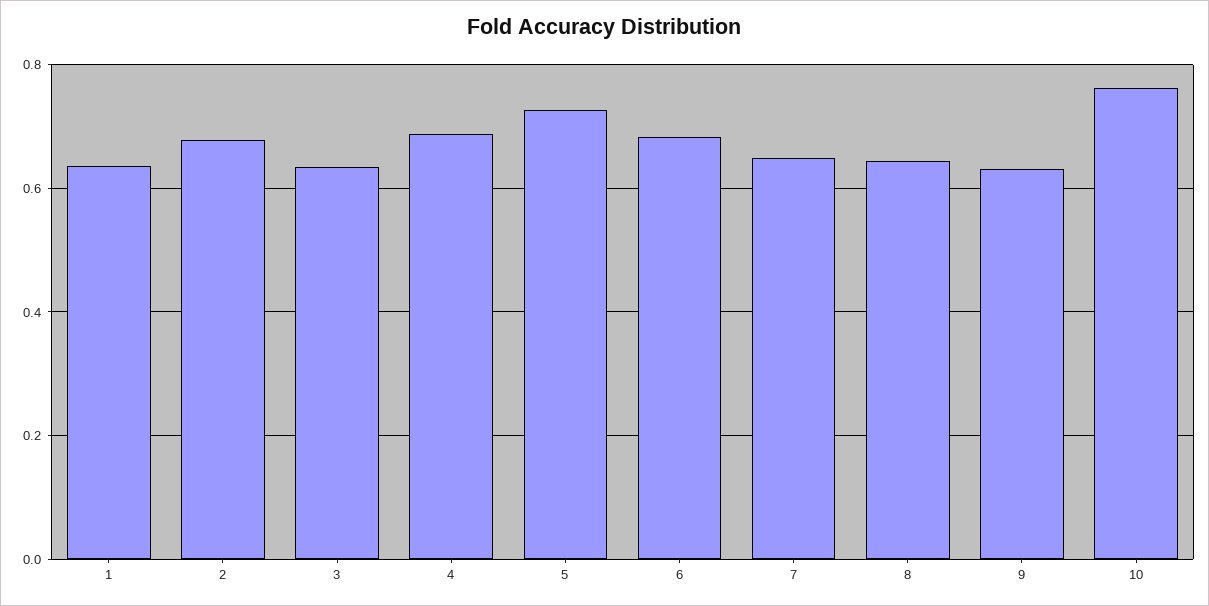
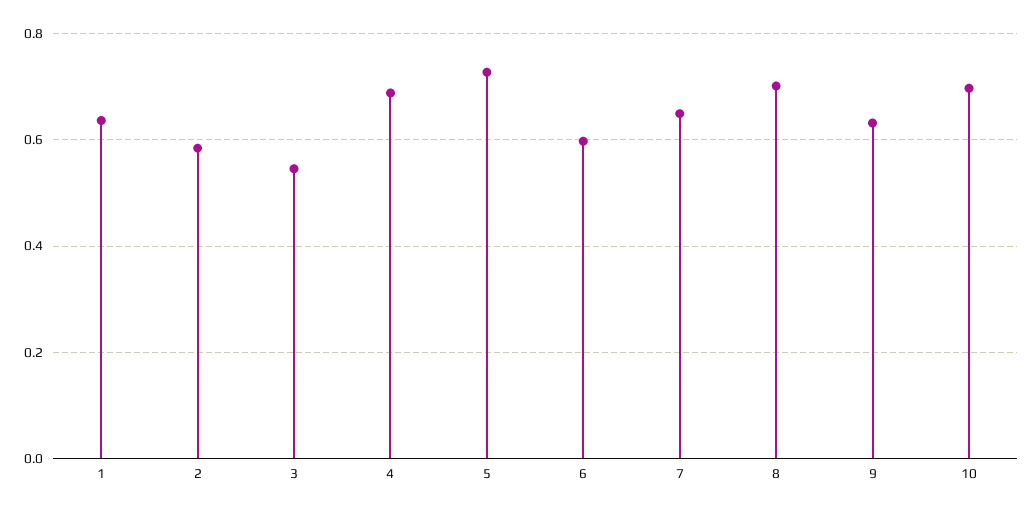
  {
    "1": 0.64,
-   "2": 0.68,
+   "2": 0.58,
-   "3": 0.64,
+   "3": 0.54,
    "4": 0.68,
    "5": 0.72,
-   "6": 0.68,
+   "6": 0.6,
    "7": 0.64,
-   "8": 0.64,
+   "8": 0.7,
    "9": 0.64,
-   "10": 0.76
+   "10": 0.7
  }

